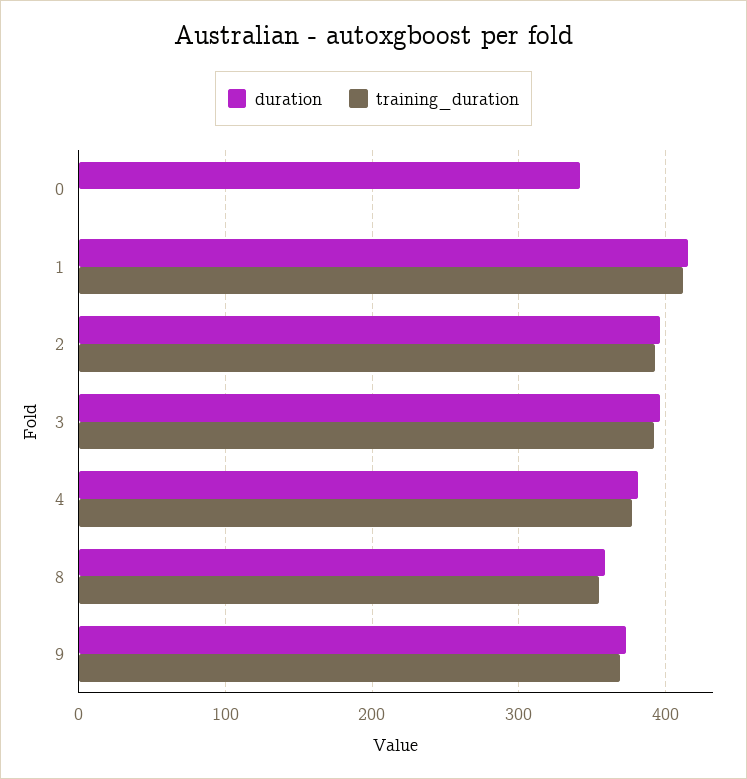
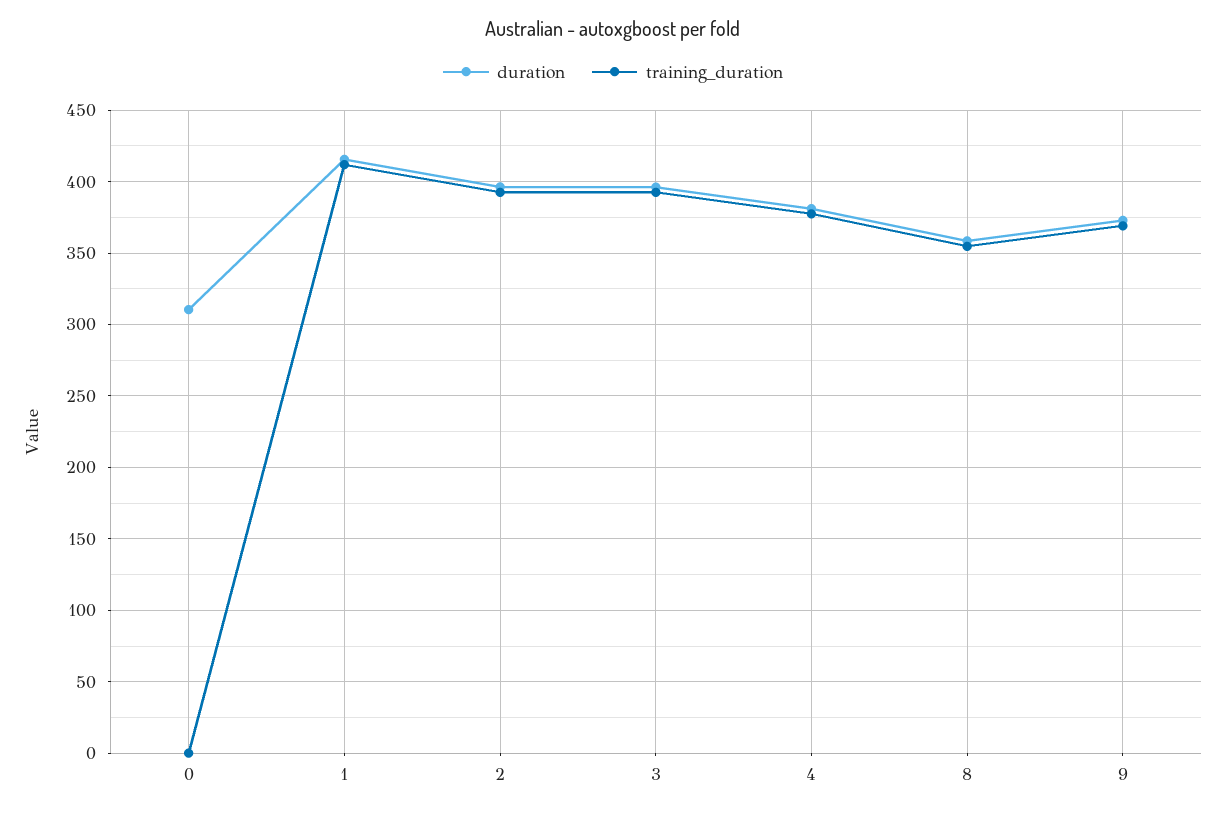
  {
    "duration": {
-     "0": 340,
+     "0": 310,
      "1": 415,
      "2": 395,
      "3": 395,
      "4": 380,
      "8": 360,
      "9": 375
    },
    "training_duration": {
      "0": 0,
      "1": 410,
      "2": 395,
      "3": 390,
      "4": 375,
      "8": 355,
      "9": 370
    }
  }

